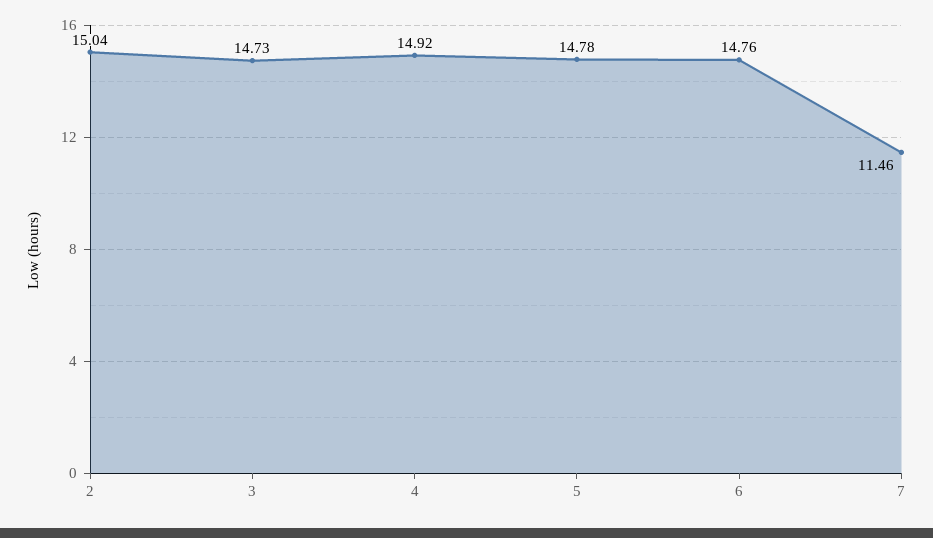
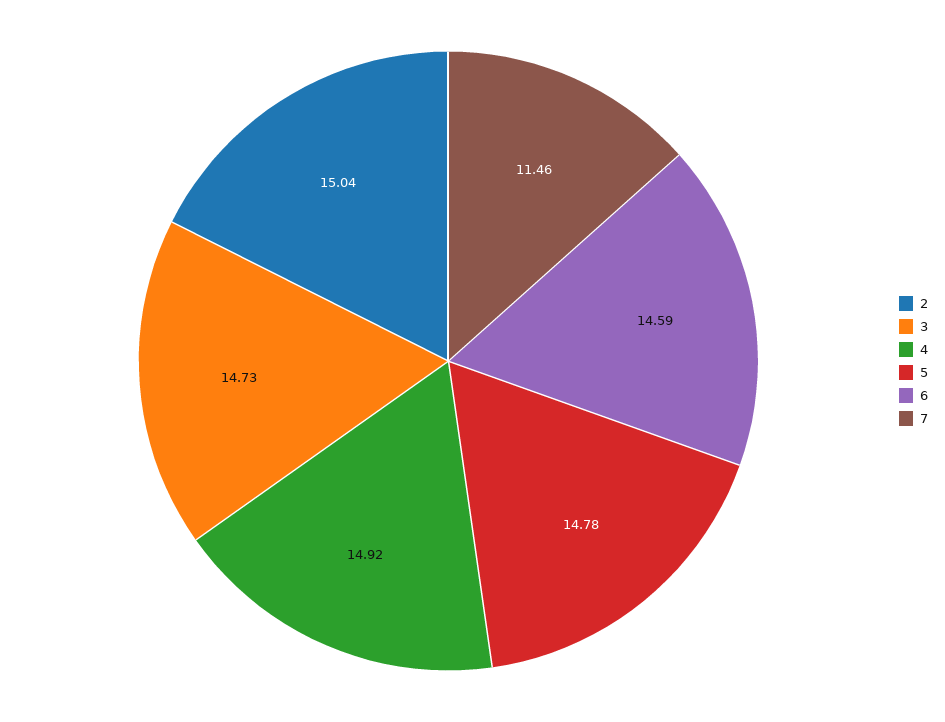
  {
    "2": 15.04,
    "3": 14.73,
    "4": 14.92,
    "5": 14.78,
-   "6": 14.76,
+   "6": 14.59,
    "7": 11.46
  }

